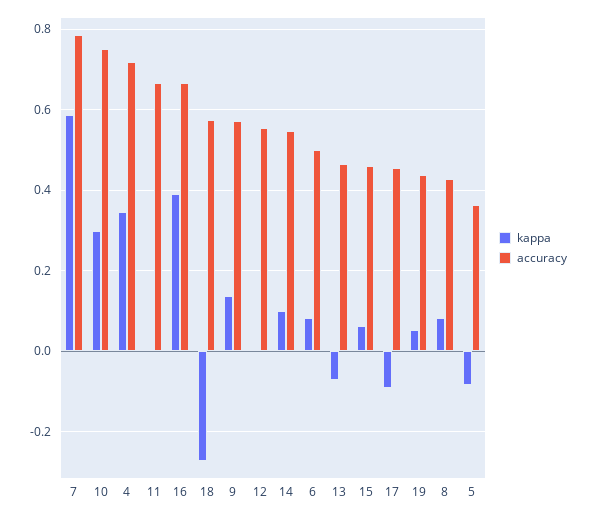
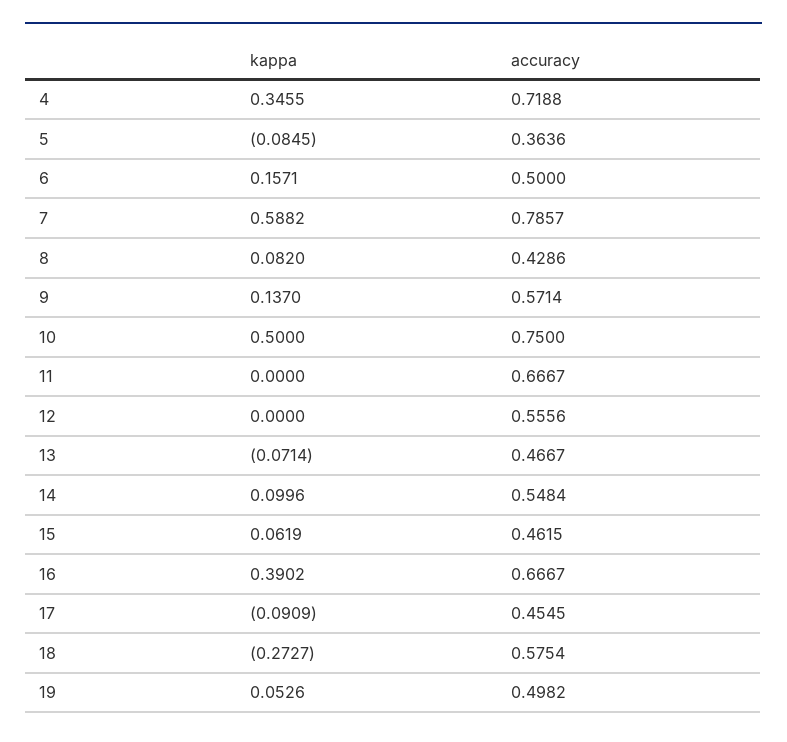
  {
    "kappa": {
      "7": 0.5882,
-     "10": 0.3,
+     "10": 0.5,
      "4": 0.3455,
      "11": 0,
      "16": 0.3902,
      "18": -0.2727,
      "9": 0.137,
      "12": 0,
      "14": 0.0996,
-     "6": 0.08,
+     "6": 0.1571,
      "13": -0.0714,
      "15": 0.0619,
      "17": -0.0909,
      "19": 0.0526,
      "8": 0.082,
      "5": -0.0845
    },
    "accuracy": {
      "7": 0.7857,
      "10": 0.75,
      "4": 0.7188,
      "11": 0.6667,
      "16": 0.6667,
      "18": 0.5754,
      "9": 0.5714,
      "12": 0.5556,
      "14": 0.5484,
      "6": 0.5,
      "13": 0.4667,
      "15": 0.4615,
      "17": 0.4545,
-     "19": 0.44,
+     "19": 0.4982,
      "8": 0.4286,
      "5": 0.3636
    }
  }

